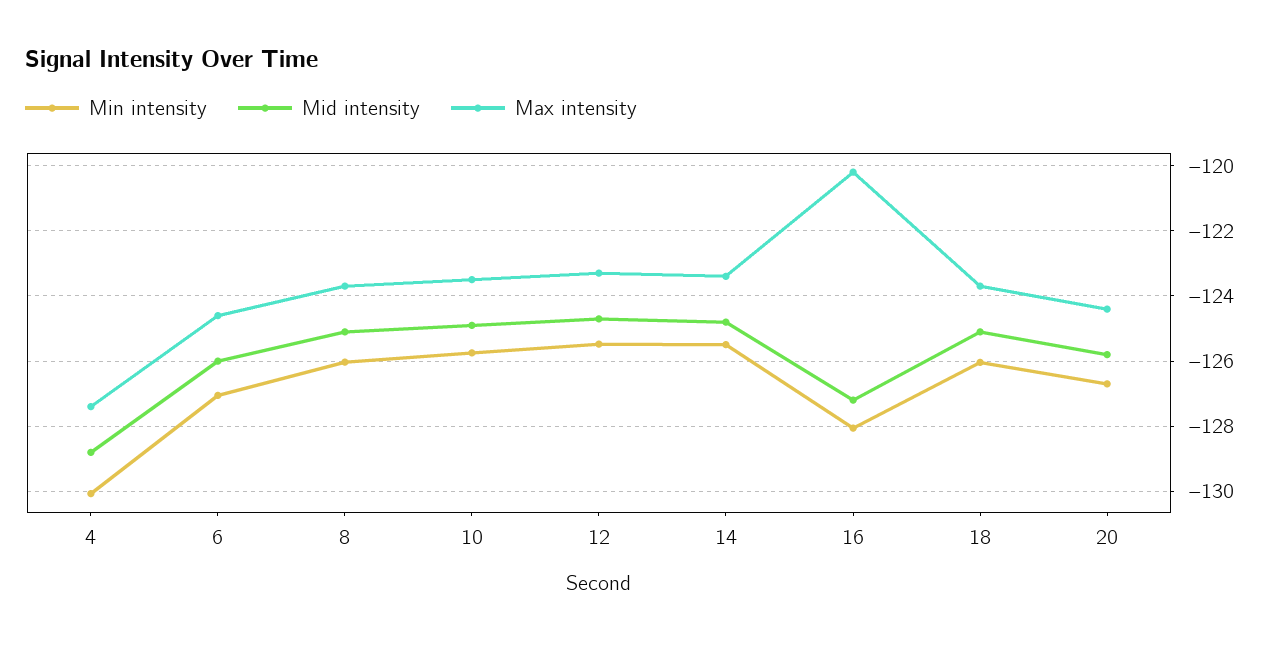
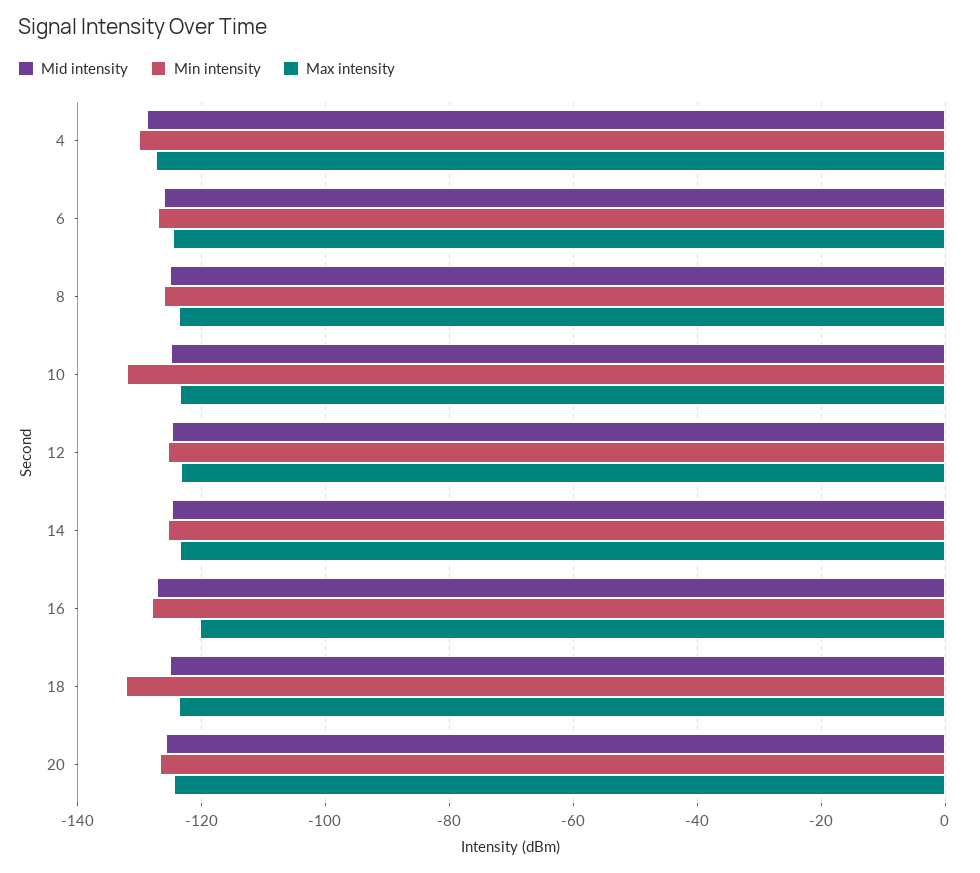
  {
    "Min intensity": {
      "4": -130,
      "6": -127,
      "8": -126,
-     "10": -125.8,
+     "10": -132,
      "12": -125.4,
      "14": -125.4,
      "16": -128,
-     "18": -126,
+     "18": -132,
      "20": -126.8
    },
    "Mid intensity": {
      "4": -128.8,
      "6": -126,
      "8": -125.2,
      "10": -125,
      "12": -124.8,
      "14": -124.8,
      "16": -127.2,
      "18": -125.2,
      "20": -125.8
    },
    "Max intensity": {
      "4": -127.4,
      "6": -124.6,
      "8": -123.8,
      "10": -123.6,
      "12": -123.4,
      "14": -123.4,
      "16": -120.2,
      "18": -123.8,
      "20": -124.4
    }
  }

